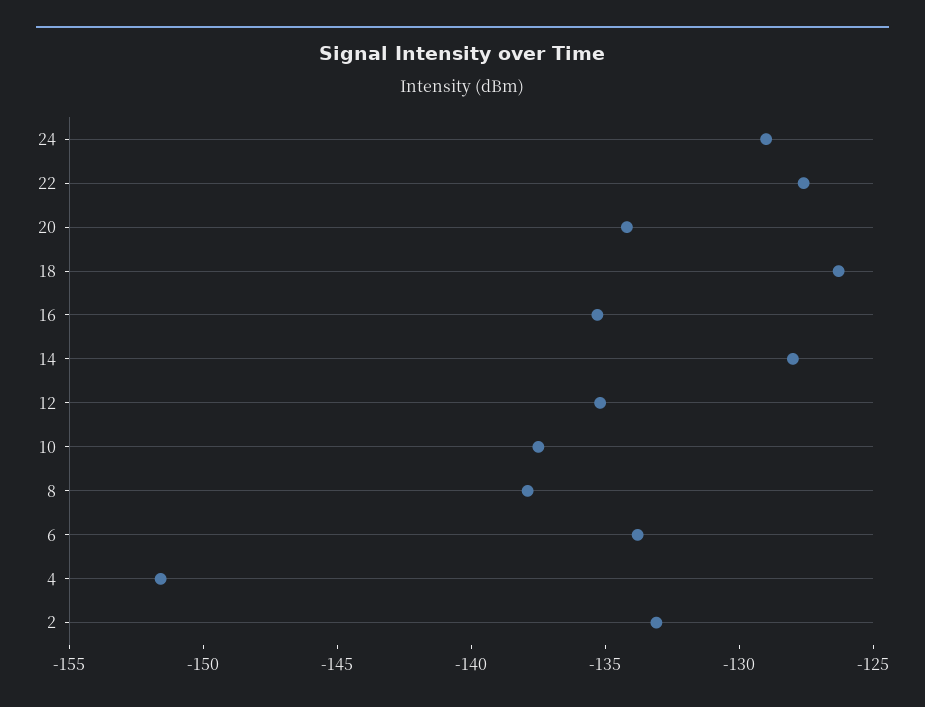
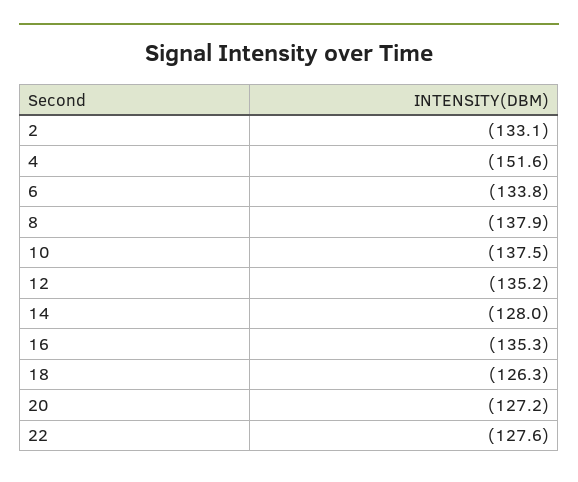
  {
-   "24": -129,
    "22": -127.6,
-   "20": -134,
+   "20": -127.2,
    "18": -126.3,
    "16": -135.3,
    "14": -128,
    "12": -135.2,
    "10": -137.5,
    "8": -137.9,
    "6": -133.8,
    "4": -151.6,
    "2": -133.1
  }

